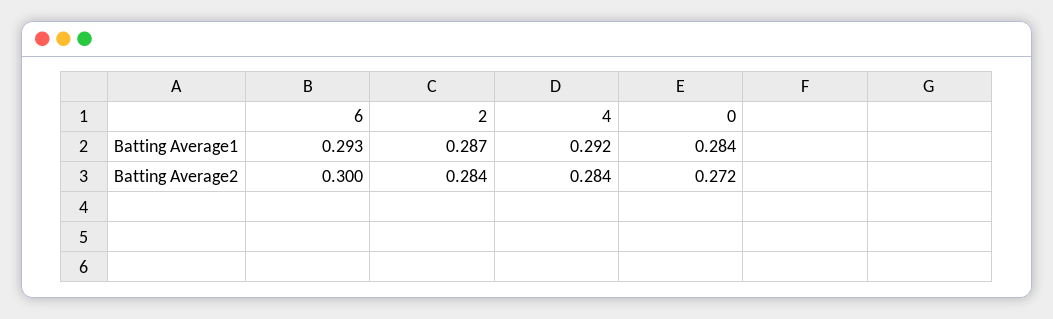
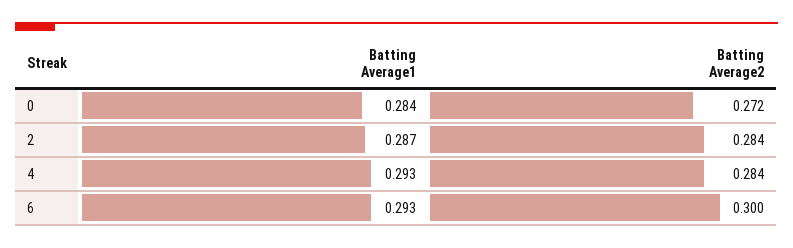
  {
    "6": {
      "Batting Average1": 0.293,
      "Batting Average2": 0.3
    },
    "2": {
      "Batting Average1": 0.287,
      "Batting Average2": 0.284
    },
    "4": {
-     "Batting Average1": 0.292,
+     "Batting Average1": 0.293,
      "Batting Average2": 0.284
    },
    "0": {
      "Batting Average1": 0.284,
      "Batting Average2": 0.272
    }
  }

